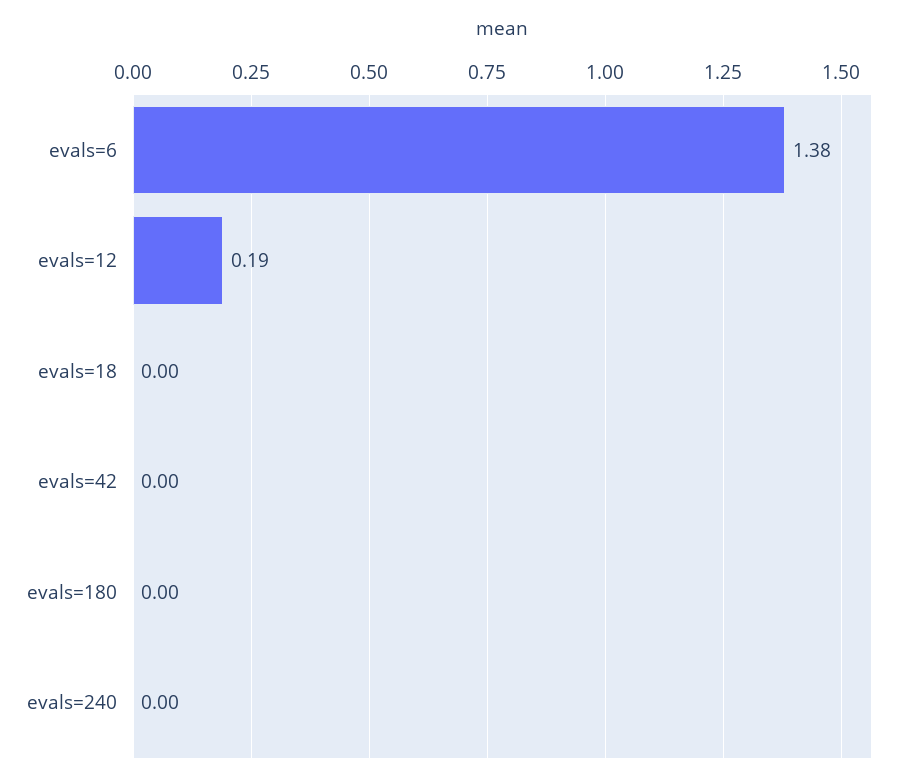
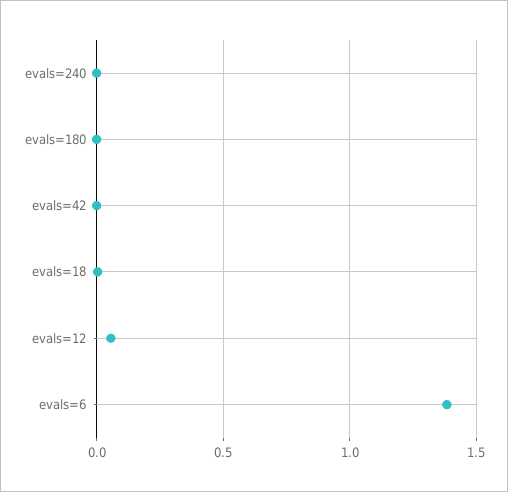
  {
    "evals=6": 1.38,
-   "evals=12": 0.19,
+   "evals=12": 0.05,
    "evals=18": 0,
    "evals=42": 0,
    "evals=180": 0,
    "evals=240": 0
  }

